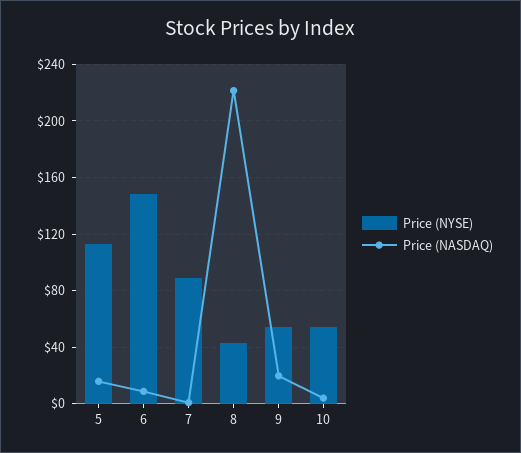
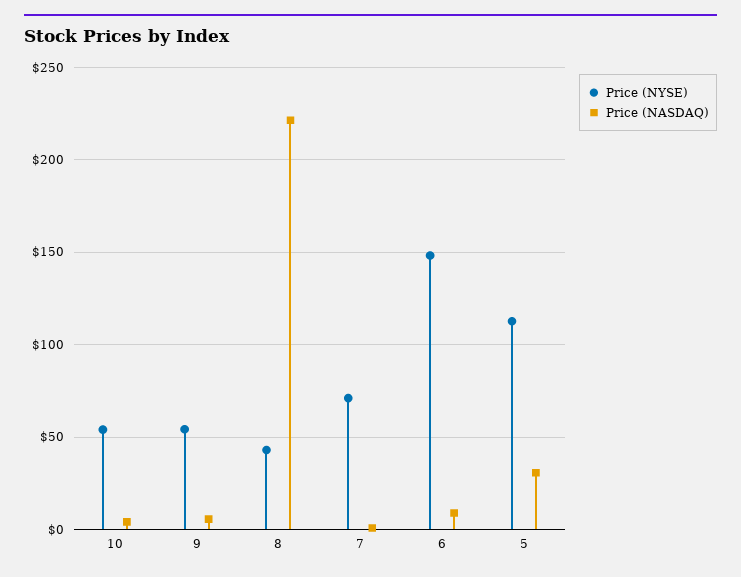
  {
    "Price (NYSE)": {
      "5": 115,
      "6": 150,
-     "7": 90,
+     "7": 70,
      "8": 45,
      "9": 55,
      "10": 55
    },
    "Price (NASDAQ)": {
-     "5": 15,
+     "5": 30,
      "6": 10,
      "7": 0,
      "8": 220,
-     "9": 20,
+     "9": 5,
      "10": 5
    }
  }

